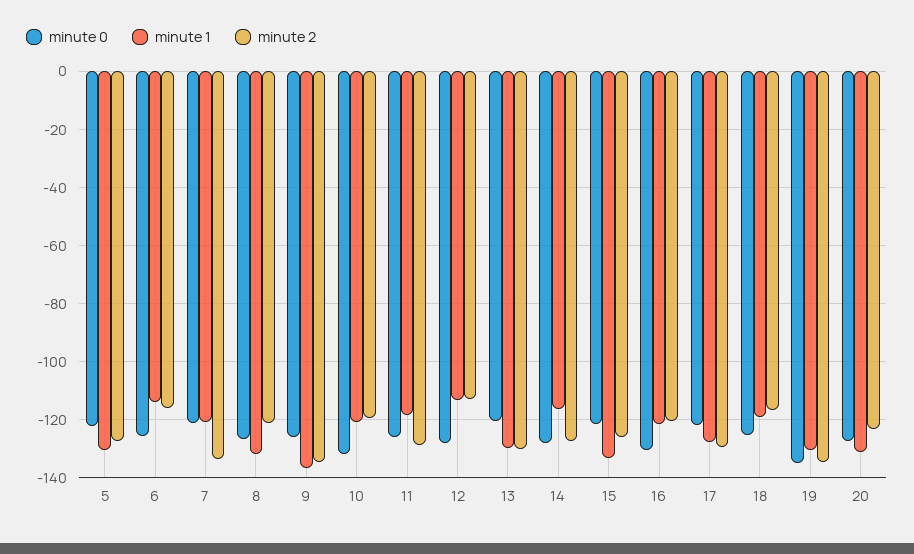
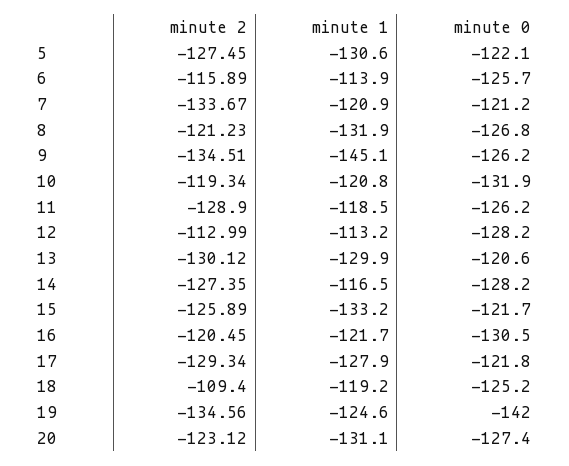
  {
    "minute 0": {
      "5": -122.1,
      "6": -125.7,
      "7": -121.2,
      "8": -126.8,
      "9": -126.2,
      "10": -131.9,
      "11": -126.2,
      "12": -128.2,
      "13": -120.6,
      "14": -128.2,
      "15": -121.7,
      "16": -130.5,
      "17": -121.8,
      "18": -125.2,
-     "19": -135,
+     "19": -142,
      "20": -127.4
    },
    "minute 1": {
      "5": -130.6,
      "6": -113.9,
      "7": -120.9,
      "8": -131.9,
-     "9": -137.5,
+     "9": -145.1,
      "10": -120.8,
      "11": -118.5,
      "12": -113.2,
      "13": -129.9,
      "14": -116.5,
      "15": -133.2,
      "16": -121.7,
      "17": -127.9,
      "18": -119.2,
-     "19": -130,
+     "19": -124.6,
      "20": -131.1
    },
    "minute 2": {
      "5": -127.45,
      "6": -115.89,
      "7": -133.67,
      "8": -121.23,
      "9": -134.51,
      "10": -119.34,
      "11": -128.9,
      "12": -112.99,
      "13": -130.12,
      "14": -127.35,
      "15": -125.89,
      "16": -120.45,
      "17": -129.34,
-     "18": -117.5,
+     "18": -109.4,
      "19": -134.56,
      "20": -123.12
    }
  }

